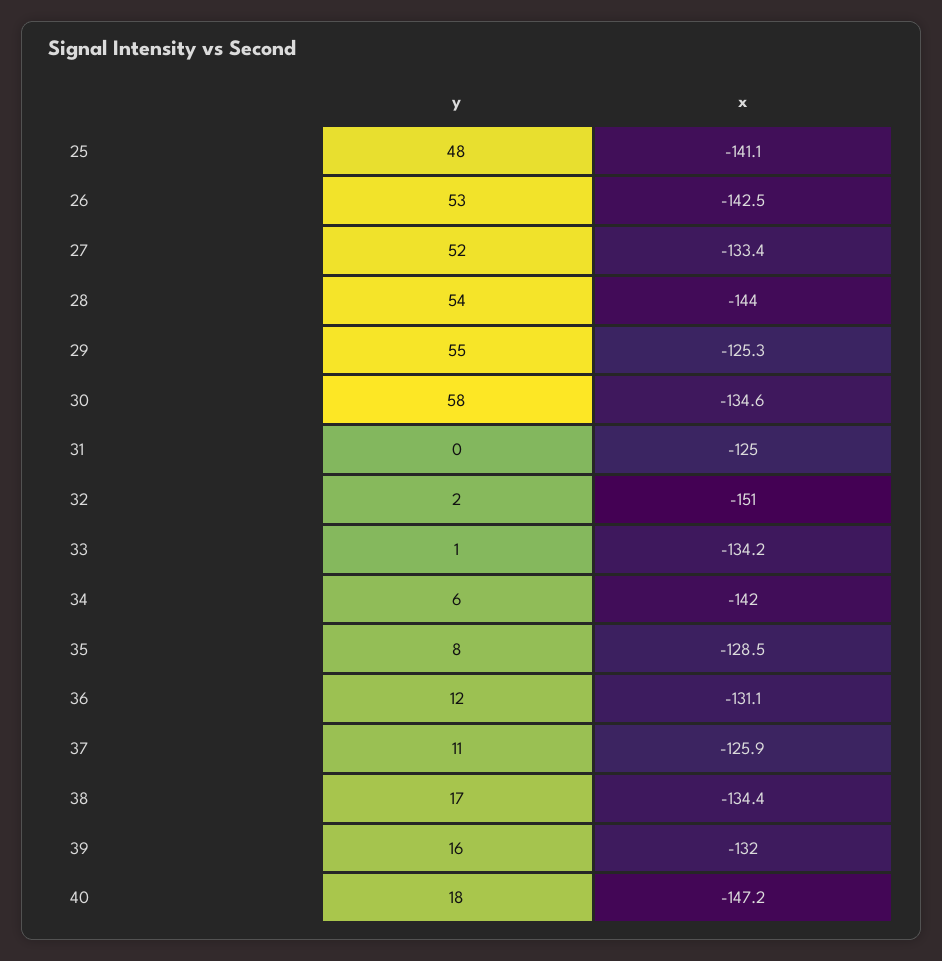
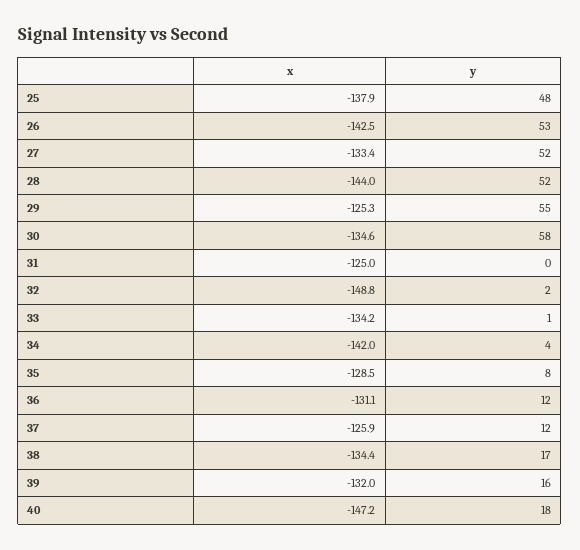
  {
    "y": {
      "25": 48,
      "26": 53,
      "27": 52,
-     "28": 54,
+     "28": 52,
      "29": 55,
      "30": 58,
      "31": 0,
      "32": 2,
      "33": 1,
-     "34": 6,
+     "34": 4,
      "35": 8,
      "36": 12,
-     "37": 11,
+     "37": 12,
      "38": 17,
      "39": 16,
      "40": 18
    },
    "x": {
-     "25": -141.1,
+     "25": -137.9,
      "26": -142.5,
      "27": -133.4,
      "28": -144,
      "29": -125.3,
      "30": -134.6,
      "31": -125,
-     "32": -151,
+     "32": -148.8,
      "33": -134.2,
      "34": -142,
      "35": -128.5,
      "36": -131.1,
      "37": -125.9,
      "38": -134.4,
      "39": -132,
      "40": -147.2
    }
  }

